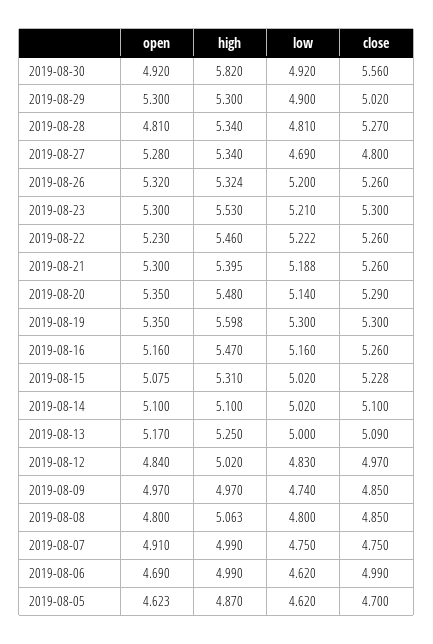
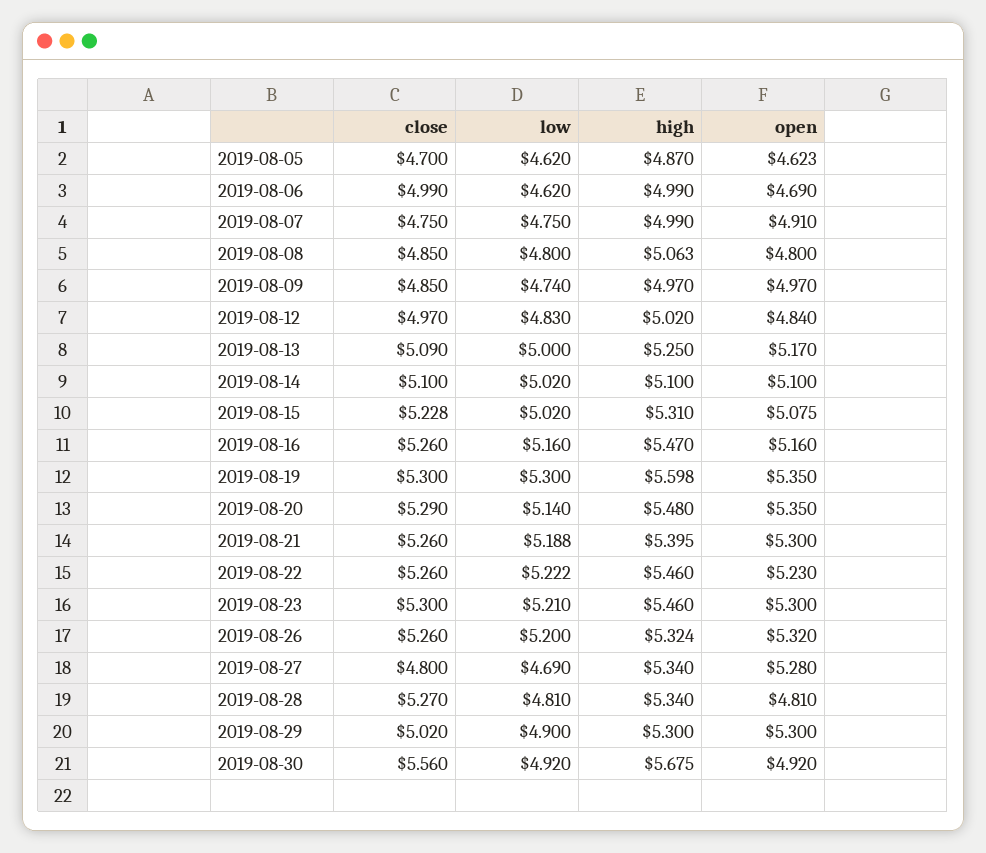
  {
    "open": {
      "2019-08-30": 4.92,
      "2019-08-29": 5.3,
      "2019-08-28": 4.81,
      "2019-08-27": 5.28,
      "2019-08-26": 5.32,
      "2019-08-23": 5.3,
      "2019-08-22": 5.23,
      "2019-08-21": 5.3,
      "2019-08-20": 5.35,
      "2019-08-19": 5.35,
      "2019-08-16": 5.16,
      "2019-08-15": 5.075,
      "2019-08-14": 5.1,
      "2019-08-13": 5.17,
      "2019-08-12": 4.84,
      "2019-08-09": 4.97,
      "2019-08-08": 4.8,
      "2019-08-07": 4.91,
      "2019-08-06": 4.69,
      "2019-08-05": 4.623
    },
    "high": {
-     "2019-08-30": 5.82,
+     "2019-08-30": 5.675,
      "2019-08-29": 5.3,
      "2019-08-28": 5.34,
      "2019-08-27": 5.34,
      "2019-08-26": 5.324,
-     "2019-08-23": 5.53,
+     "2019-08-23": 5.46,
      "2019-08-22": 5.46,
      "2019-08-21": 5.395,
      "2019-08-20": 5.48,
      "2019-08-19": 5.598,
      "2019-08-16": 5.47,
      "2019-08-15": 5.31,
      "2019-08-14": 5.1,
      "2019-08-13": 5.25,
      "2019-08-12": 5.02,
      "2019-08-09": 4.97,
      "2019-08-08": 5.063,
      "2019-08-07": 4.99,
      "2019-08-06": 4.99,
      "2019-08-05": 4.87
    },
    "low": {
      "2019-08-30": 4.92,
      "2019-08-29": 4.9,
      "2019-08-28": 4.81,
      "2019-08-27": 4.69,
      "2019-08-26": 5.2,
      "2019-08-23": 5.21,
      "2019-08-22": 5.222,
      "2019-08-21": 5.188,
      "2019-08-20": 5.14,
      "2019-08-19": 5.3,
      "2019-08-16": 5.16,
      "2019-08-15": 5.02,
      "2019-08-14": 5.02,
      "2019-08-13": 5,
      "2019-08-12": 4.83,
      "2019-08-09": 4.74,
      "2019-08-08": 4.8,
      "2019-08-07": 4.75,
      "2019-08-06": 4.62,
      "2019-08-05": 4.62
    },
    "close": {
      "2019-08-30": 5.56,
      "2019-08-29": 5.02,
      "2019-08-28": 5.27,
      "2019-08-27": 4.8,
      "2019-08-26": 5.26,
      "2019-08-23": 5.3,
      "2019-08-22": 5.26,
      "2019-08-21": 5.26,
      "2019-08-20": 5.29,
      "2019-08-19": 5.3,
      "2019-08-16": 5.26,
      "2019-08-15": 5.228,
      "2019-08-14": 5.1,
      "2019-08-13": 5.09,
      "2019-08-12": 4.97,
      "2019-08-09": 4.85,
      "2019-08-08": 4.85,
      "2019-08-07": 4.75,
      "2019-08-06": 4.99,
      "2019-08-05": 4.7
    }
  }

